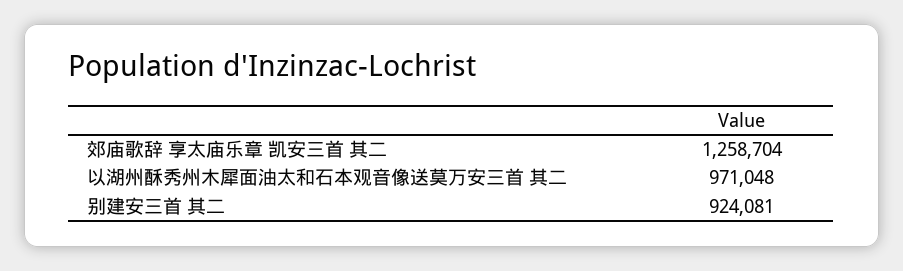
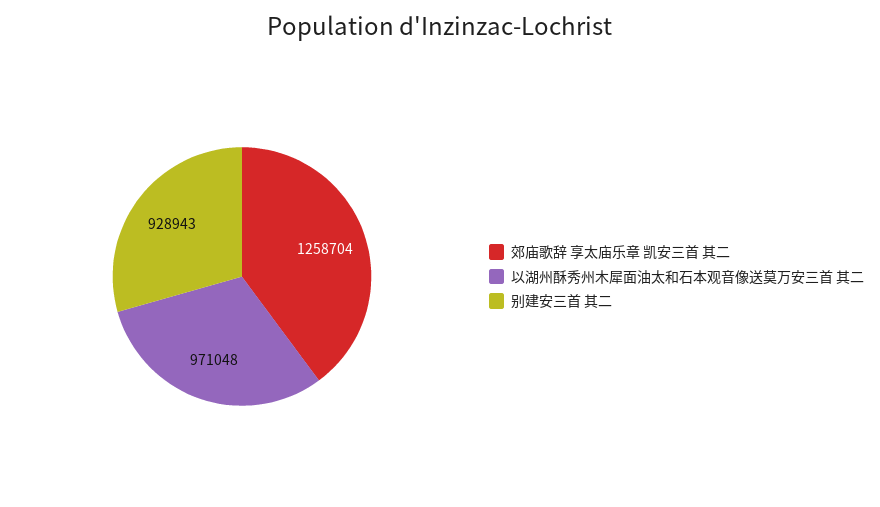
  {
    "郊庙歌辞 享太庙乐章 凯安三首 其二": 1258704,
    "以湖州酥秀州木犀面油太和石本观音像送莫万安三首 其二": 971048,
-   "别建安三首 其二": 924081
+   "别建安三首 其二": 928943
  }

